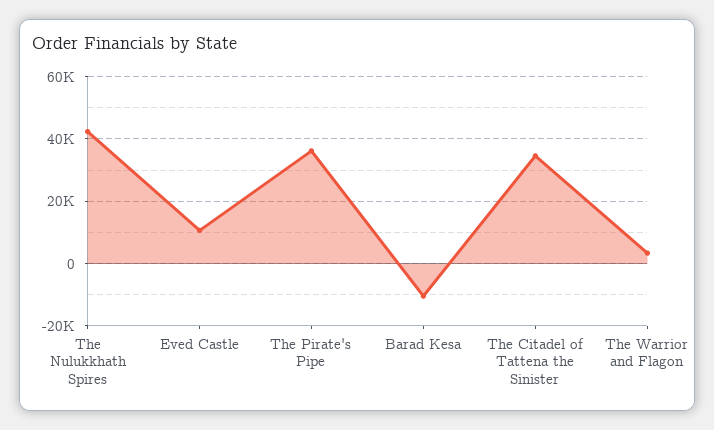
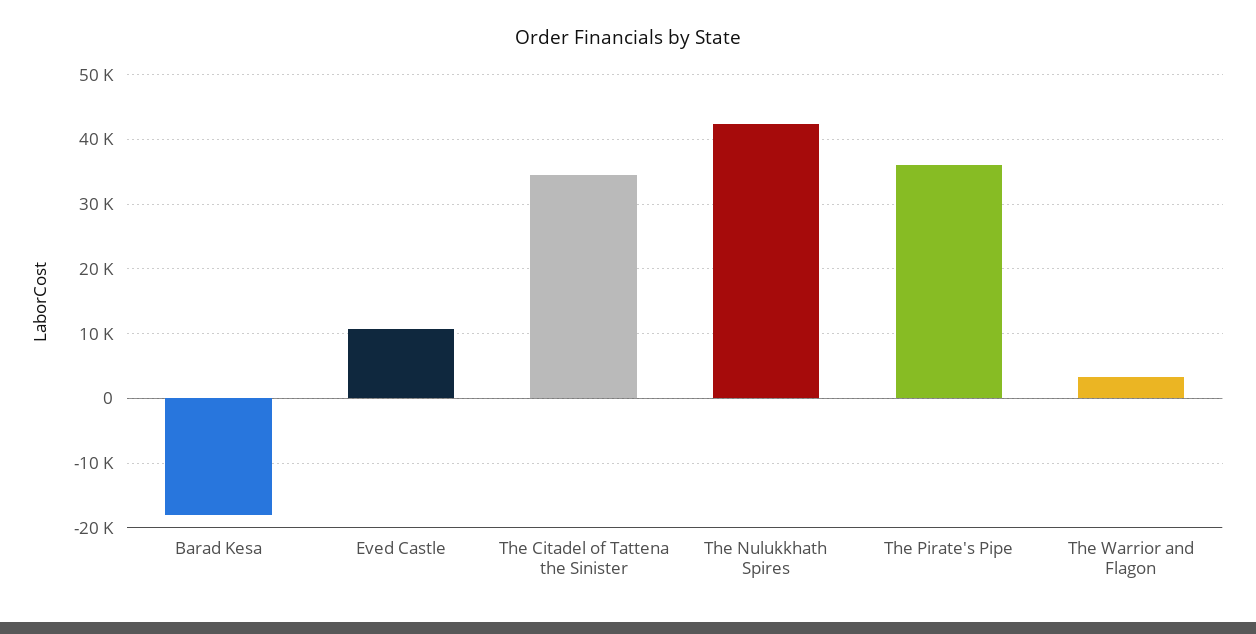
  {
    "The Nulukkhath Spires": 42000,
    "Eved Castle": 11000,
    "The Pirate's Pipe": 36000,
-   "Barad Kesa": -10000,
+   "Barad Kesa": -18000,
    "The Citadel of Tattena the Sinister": 35000,
    "The Warrior and Flagon": 3000
  }

